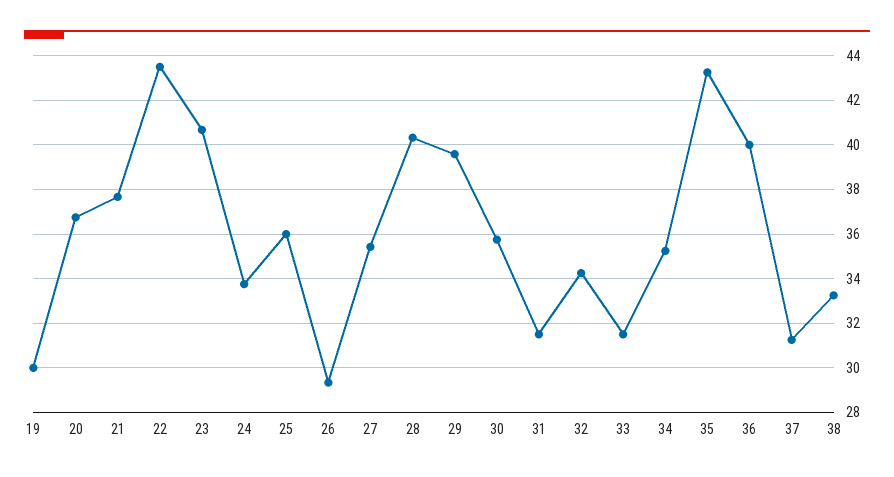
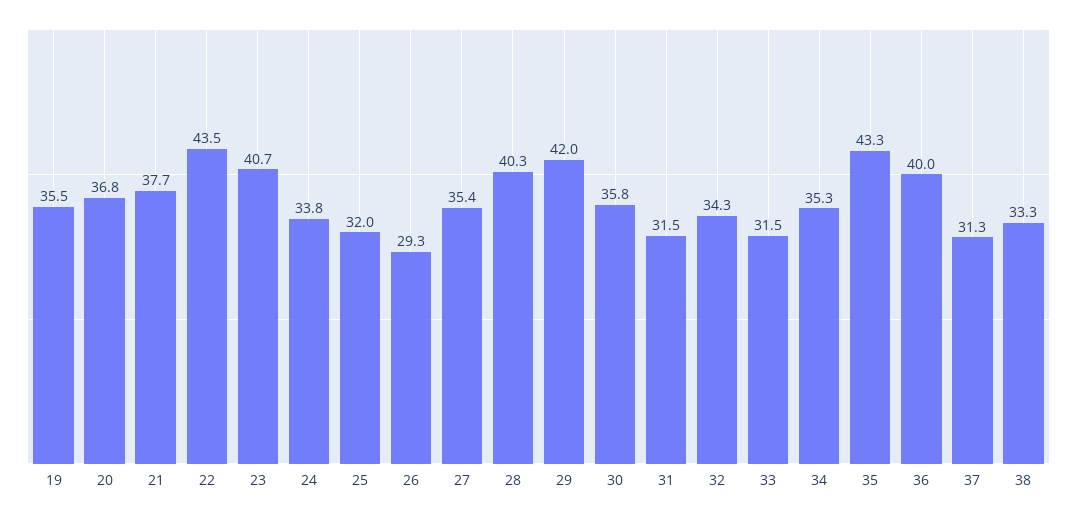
  {
-   "19": 30,
+   "19": 35.5,
    "20": 36.8,
    "21": 37.7,
    "22": 43.5,
    "23": 40.7,
    "24": 33.8,
-   "25": 36,
+   "25": 32,
    "26": 29.3,
    "27": 35.4,
    "28": 40.3,
-   "29": 39.5,
+   "29": 42,
    "30": 35.8,
    "31": 31.5,
    "32": 34.3,
    "33": 31.5,
    "34": 35.3,
    "35": 43.3,
    "36": 40,
    "37": 31.3,
    "38": 33.3
  }

